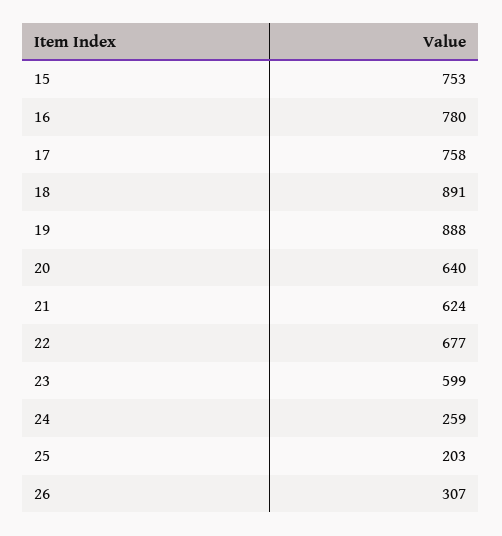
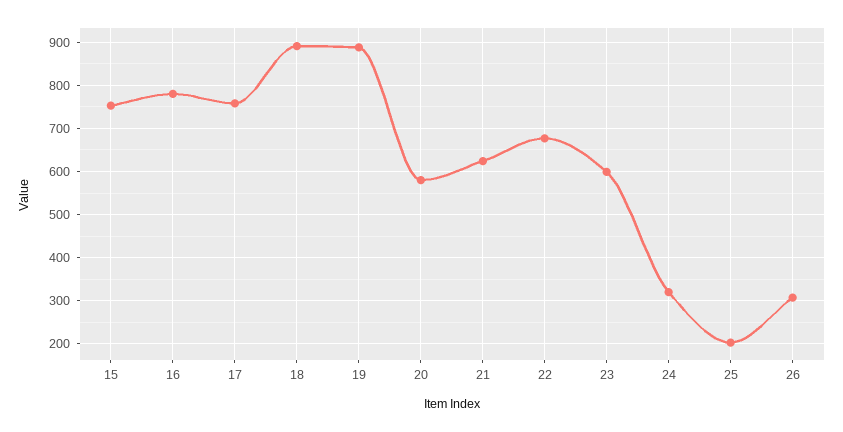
  {
    "15": 753,
    "16": 780,
    "17": 758,
    "18": 891,
    "19": 888,
-   "20": 640,
+   "20": 580,
    "21": 624,
    "22": 677,
    "23": 599,
-   "24": 259,
+   "24": 320,
    "25": 203,
    "26": 307
  }

